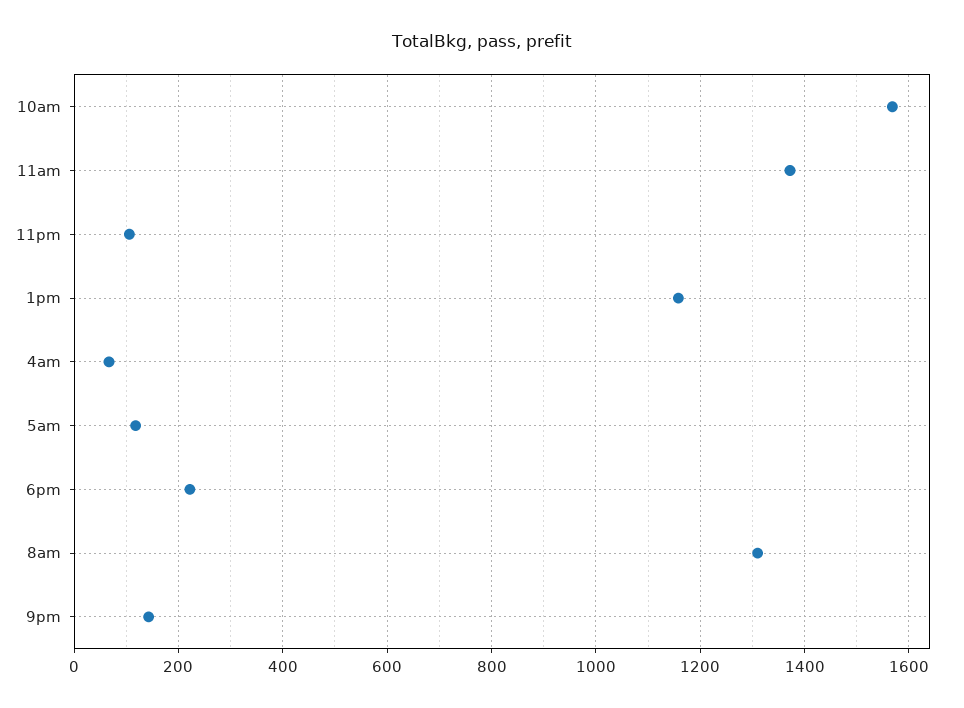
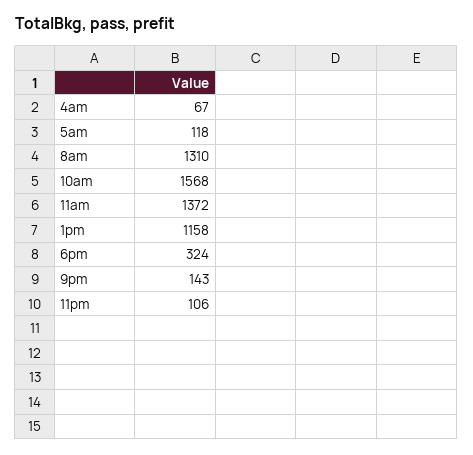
  {
    "10am": 1568,
    "11am": 1372,
    "11pm": 106,
    "1pm": 1158,
    "4am": 67,
    "5am": 118,
-   "6pm": 220,
+   "6pm": 324,
    "8am": 1310,
    "9pm": 143
  }

